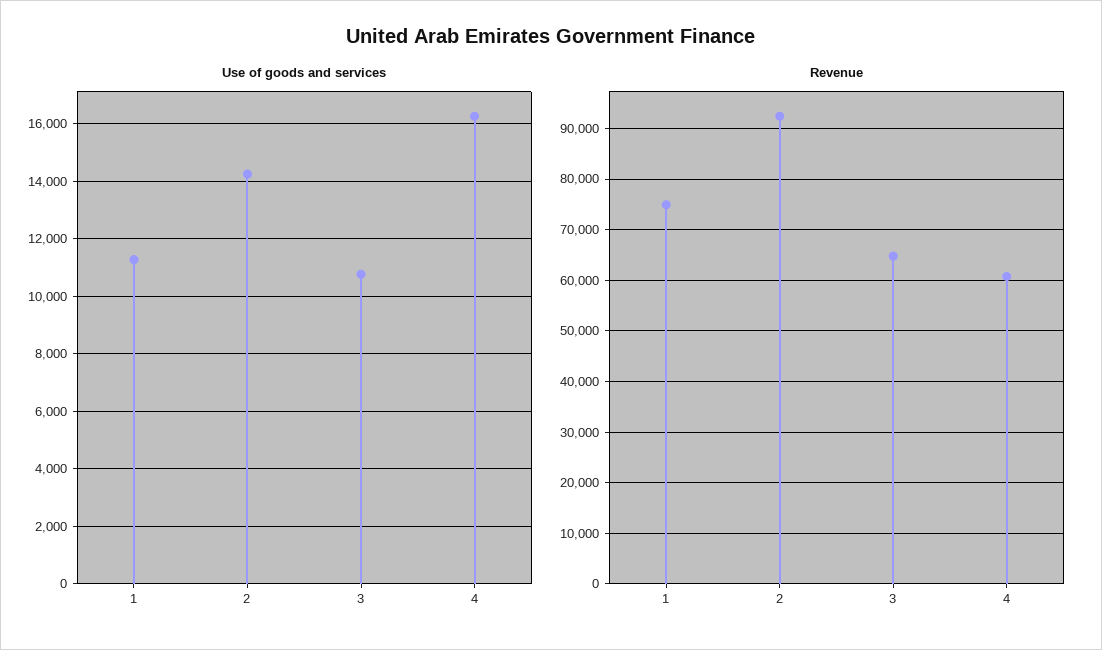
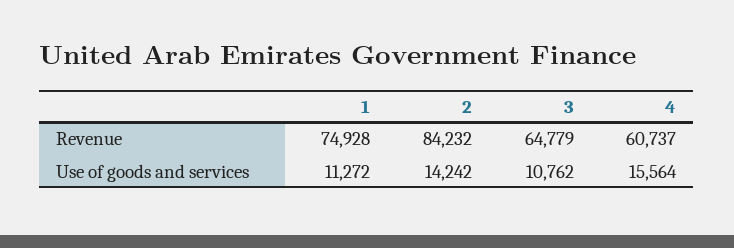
  {
    "Use of goods and services": {
      "1": 11272,
      "2": 14242,
      "3": 10762,
-     "4": 16250
+     "4": 15564
    },
    "Revenue": {
      "1": 74928,
-     "2": 92000,
+     "2": 84232,
      "3": 64779,
      "4": 60737
    }
  }

